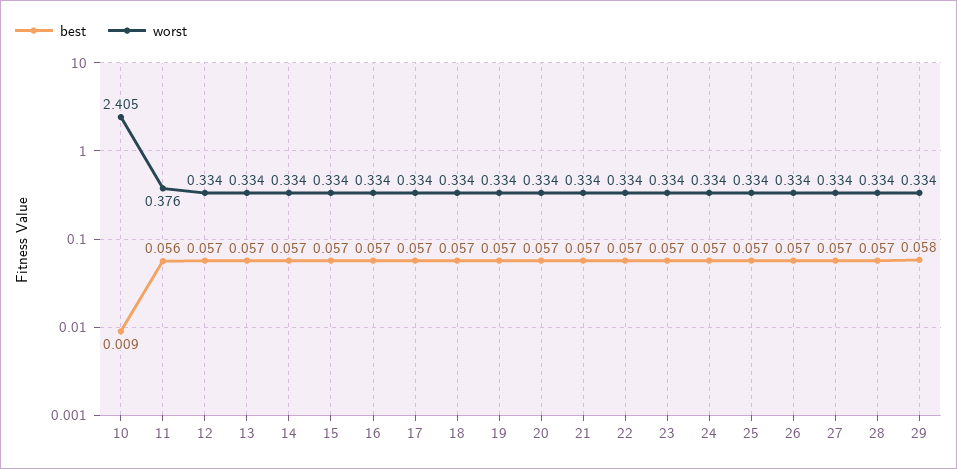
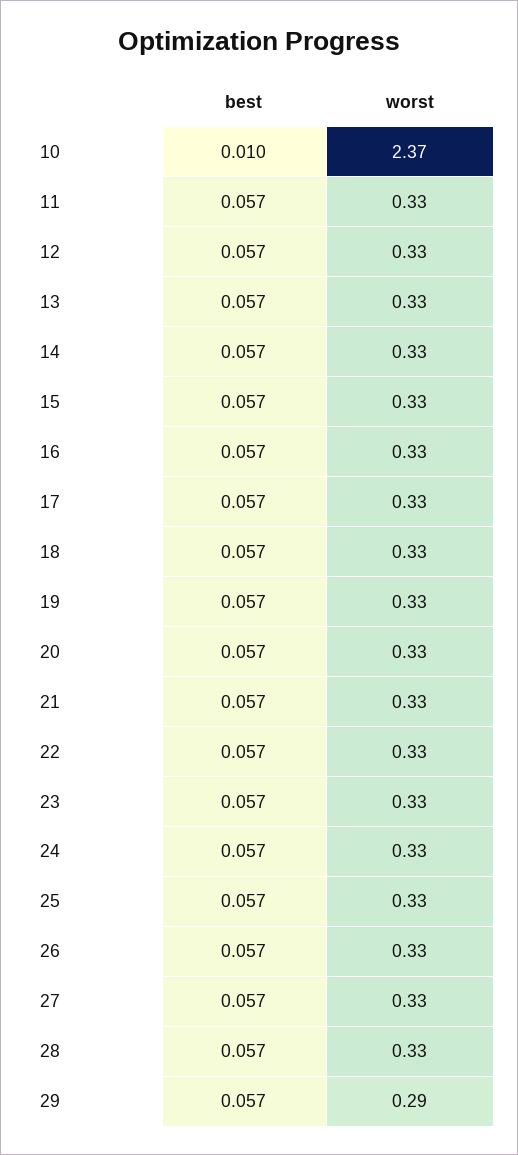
  {
    "best": {
-     "10": 0.009,
+     "10": 0.01,
-     "11": 0.056,
+     "11": 0.057,
      "12": 0.057,
      "13": 0.057,
      "14": 0.057,
      "15": 0.057,
      "16": 0.057,
      "17": 0.057,
      "18": 0.057,
      "19": 0.057,
      "20": 0.057,
      "21": 0.057,
      "22": 0.057,
      "23": 0.057,
      "24": 0.057,
      "25": 0.057,
      "26": 0.057,
      "27": 0.057,
      "28": 0.057,
-     "29": 0.058
+     "29": 0.057
    },
    "worst": {
-     "10": 2.405,
+     "10": 2.37,
-     "11": 0.376,
+     "11": 0.33,
      "12": 0.334,
      "13": 0.334,
      "14": 0.334,
      "15": 0.334,
      "16": 0.334,
      "17": 0.334,
      "18": 0.334,
      "19": 0.334,
      "20": 0.334,
      "21": 0.334,
      "22": 0.334,
      "23": 0.334,
      "24": 0.334,
      "25": 0.334,
      "26": 0.334,
      "27": 0.334,
      "28": 0.334,
-     "29": 0.334
+     "29": 0.29
    }
  }

